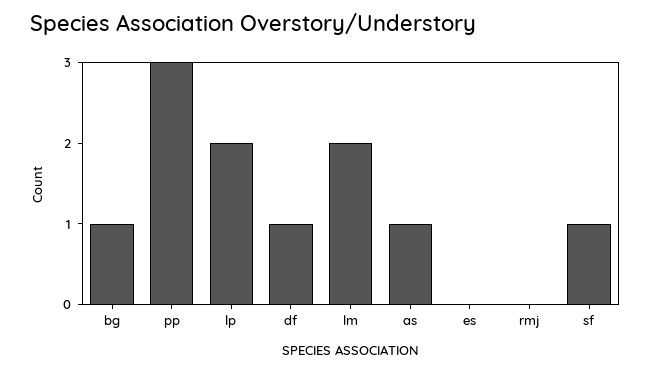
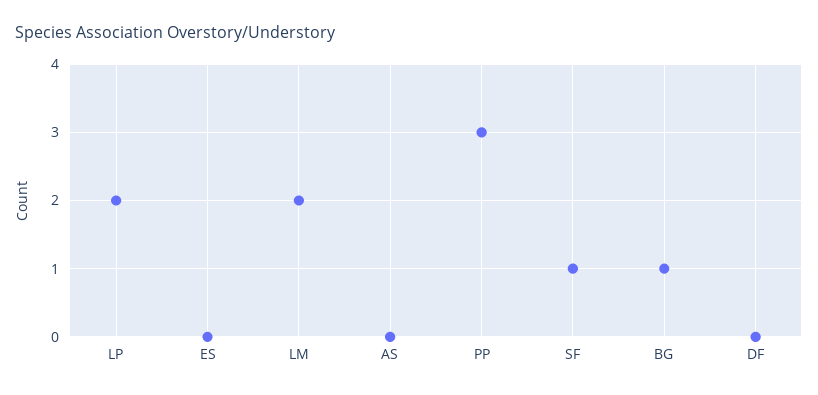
  {
    "bg": 1,
    "pp": 3,
    "lp": 2,
-   "df": 1,
+   "df": 0,
    "lm": 2,
-   "as": 1,
+   "as": 0,
    "es": 0,
-   "rmj": 0,
    "sf": 1
  }

